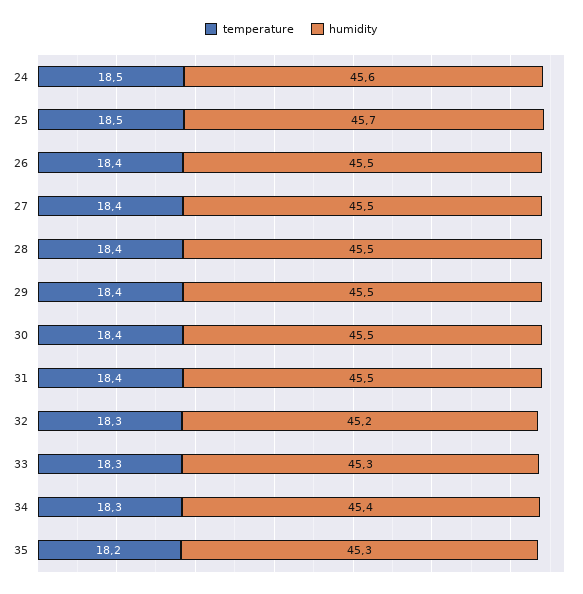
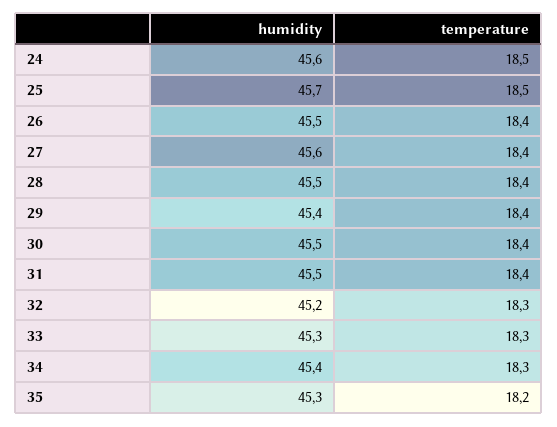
  {
    "temperature": {
      "24": 18.5,
      "25": 18.5,
      "26": 18.4,
      "27": 18.4,
      "28": 18.4,
      "29": 18.4,
      "30": 18.4,
      "31": 18.4,
      "32": 18.3,
      "33": 18.3,
      "34": 18.3,
      "35": 18.2
    },
    "humidity": {
      "24": 45.6,
      "25": 45.7,
      "26": 45.5,
-     "27": 45.5,
+     "27": 45.6,
      "28": 45.5,
-     "29": 45.5,
+     "29": 45.4,
      "30": 45.5,
      "31": 45.5,
      "32": 45.2,
      "33": 45.3,
      "34": 45.4,
      "35": 45.3
    }
  }

